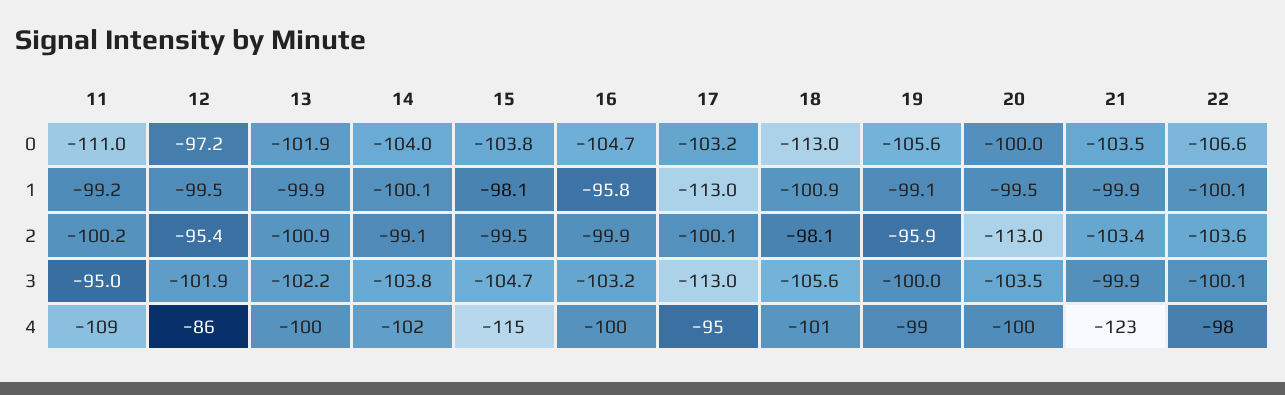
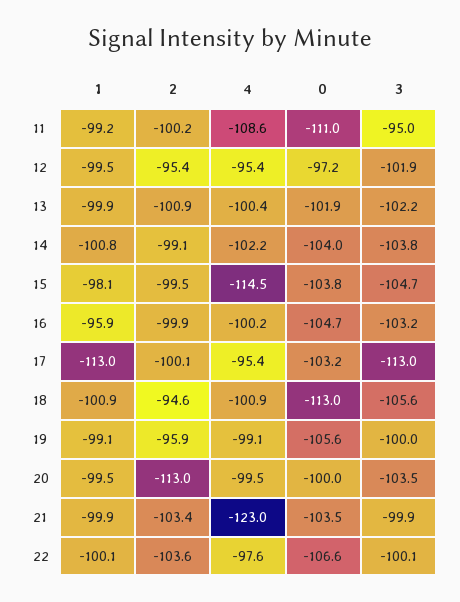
  {
    "11": {
      "0": -111,
      "1": -99.2,
      "2": -100.2,
      "3": -95,
      "4": -108.6
    },
    "12": {
      "0": -97.2,
      "1": -99.5,
      "2": -95.4,
      "3": -101.9,
-     "4": -86
+     "4": -95.4
    },
    "13": {
      "0": -101.9,
      "1": -99.9,
      "2": -100.9,
      "3": -102.2,
      "4": -100.4
    },
    "14": {
      "0": -104,
-     "1": -100.1,
+     "1": -100.8,
      "2": -99.1,
      "3": -103.8,
      "4": -102.2
    },
    "15": {
      "0": -103.8,
      "1": -98.1,
      "2": -99.5,
      "3": -104.7,
      "4": -114.5
    },
    "16": {
      "0": -104.7,
-     "1": -95.8,
+     "1": -95.9,
      "2": -99.9,
      "3": -103.2,
      "4": -100.2
    },
    "17": {
      "0": -103.2,
      "1": -113,
      "2": -100.1,
      "3": -113,
      "4": -95.4
    },
    "18": {
      "0": -113,
      "1": -100.9,
-     "2": -98.1,
+     "2": -94.6,
      "3": -105.6,
      "4": -100.9
    },
    "19": {
      "0": -105.6,
      "1": -99.1,
      "2": -95.9,
      "3": -100,
      "4": -99.1
    },
    "20": {
      "0": -100,
      "1": -99.5,
      "2": -113,
      "3": -103.5,
      "4": -99.5
    },
    "21": {
      "0": -103.5,
      "1": -99.9,
      "2": -103.4,
      "3": -99.9,
      "4": -123
    },
    "22": {
      "0": -106.6,
      "1": -100.1,
      "2": -103.6,
      "3": -100.1,
      "4": -97.6
    }
  }

